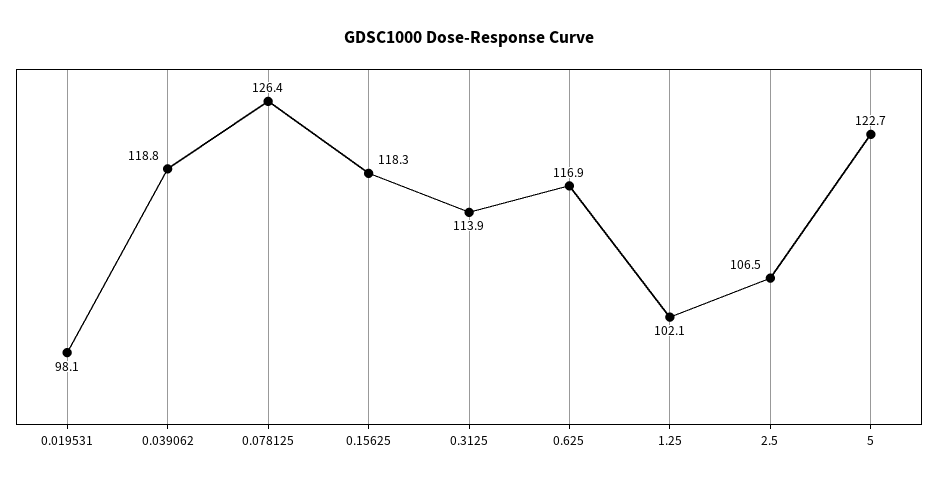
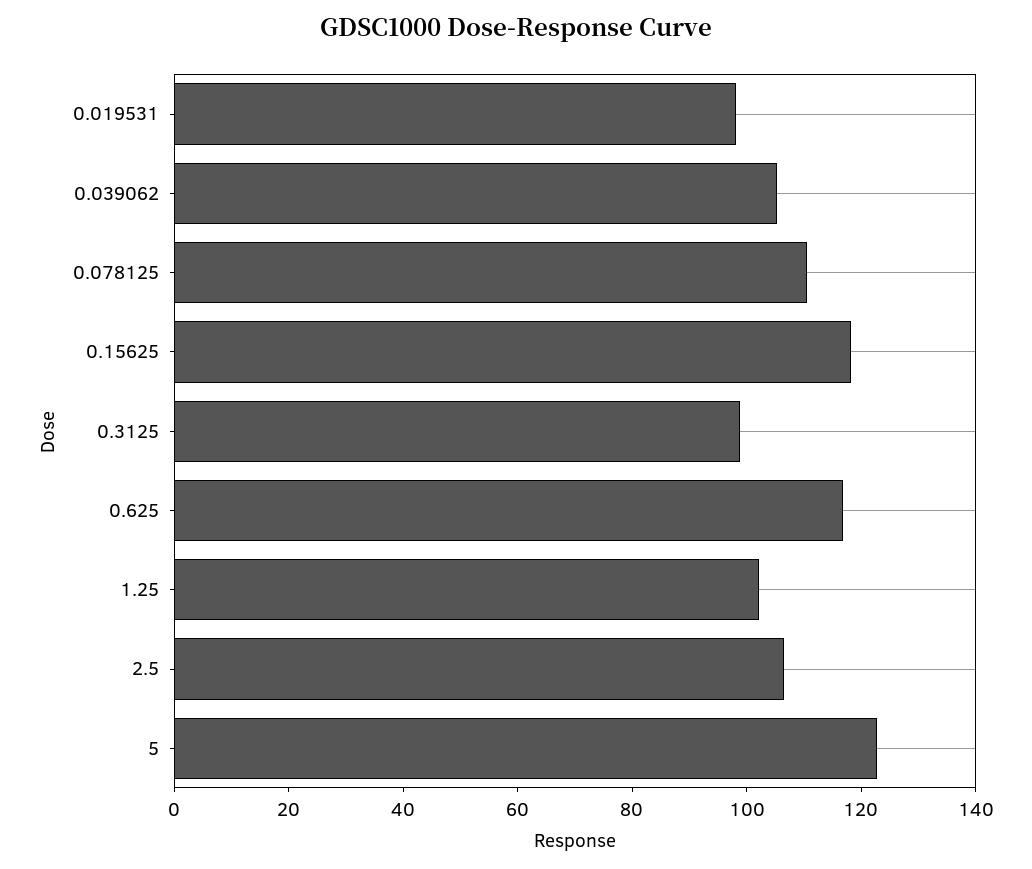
  {
    "0.019531": 98.1,
-   "0.039062": 118.8,
+   "0.039062": 105,
-   "0.078125": 126.4,
+   "0.078125": 110,
    "0.15625": 118.3,
-   "0.3125": 113.9,
+   "0.3125": 100,
    "0.625": 116.9,
    "1.25": 102.1,
    "2.5": 106.5,
    "5": 122.7
  }

